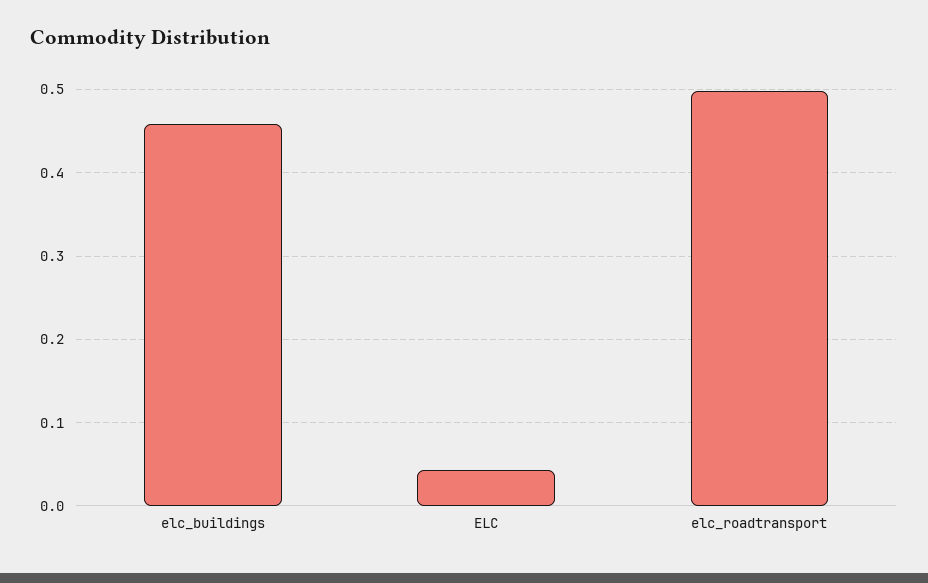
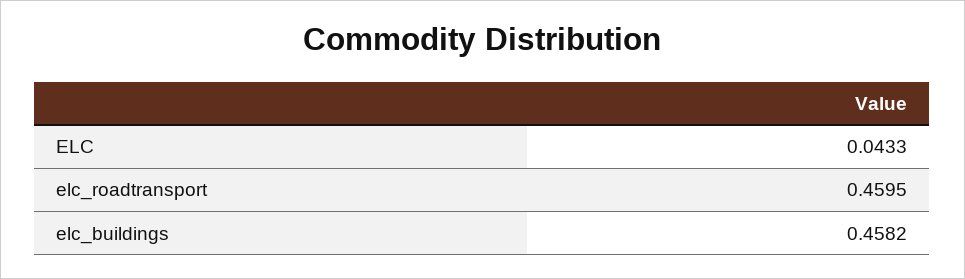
  {
    "elc_buildings": 0.4582,
    "ELC": 0.0433,
-   "elc_roadtransport": 0.5
+   "elc_roadtransport": 0.4595
  }

